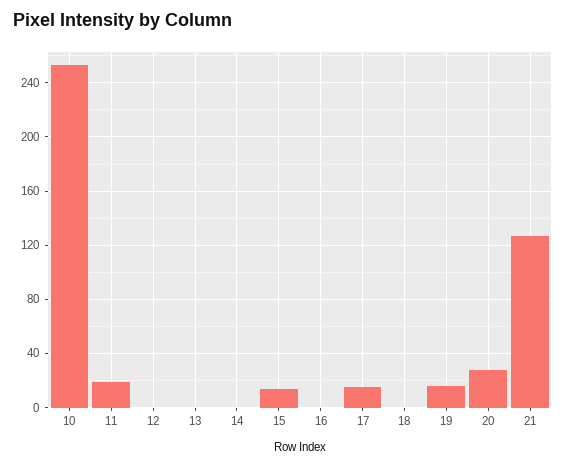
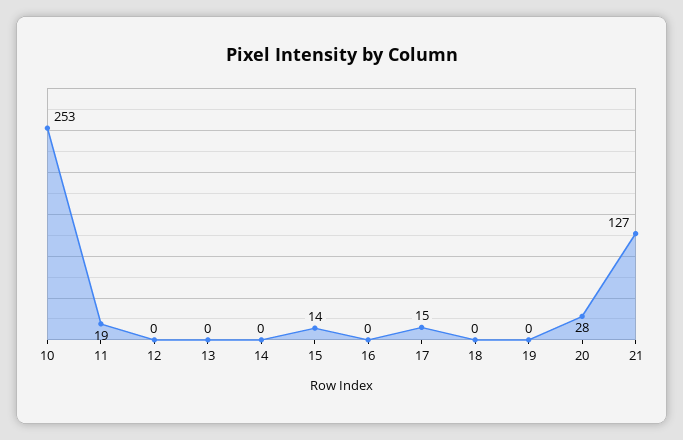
  {
    "10": 253,
    "11": 19,
    "12": 0,
    "13": 0,
    "14": 0,
    "15": 14,
    "16": 0,
    "17": 15,
    "18": 0,
-   "19": 15,
+   "19": 0,
    "20": 28,
    "21": 127
  }

